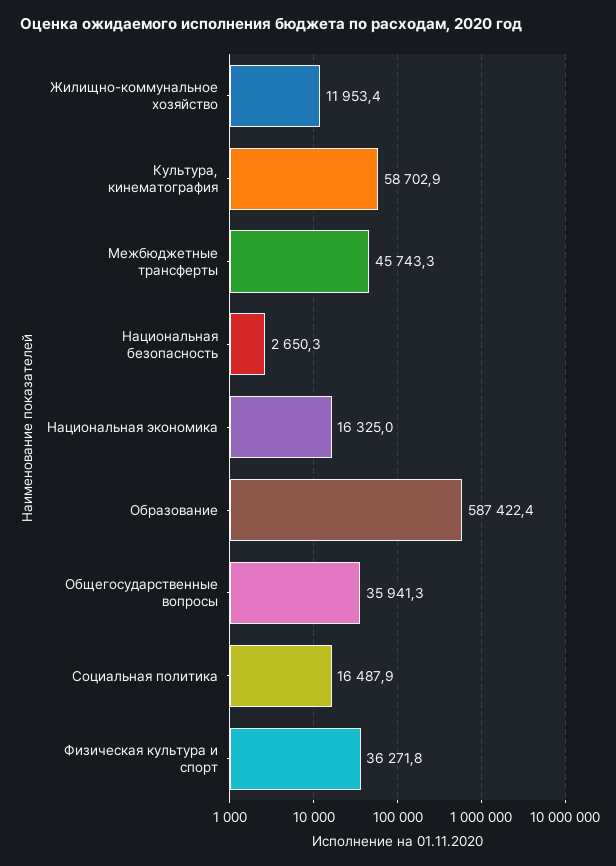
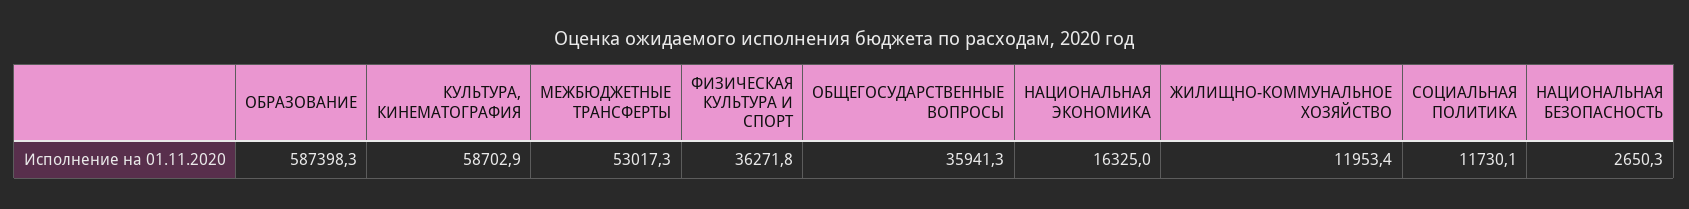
  {
    "Жилищно-коммунальное хозяйство": 11953.4,
    "Культура, кинематография": 58702.9,
-   "Межбюджетные трансферты": 45743.3,
+   "Межбюджетные трансферты": 53017.3,
    "Национальная безопасность": 2650.3,
    "Национальная экономика": 16325,
-   "Образование": 587422.4,
+   "Образование": 587398.3,
    "Общегосударственные вопросы": 35941.3,
-   "Социальная политика": 16487.9,
+   "Социальная политика": 11730.1,
    "Физическая культура и спорт": 36271.8
  }

